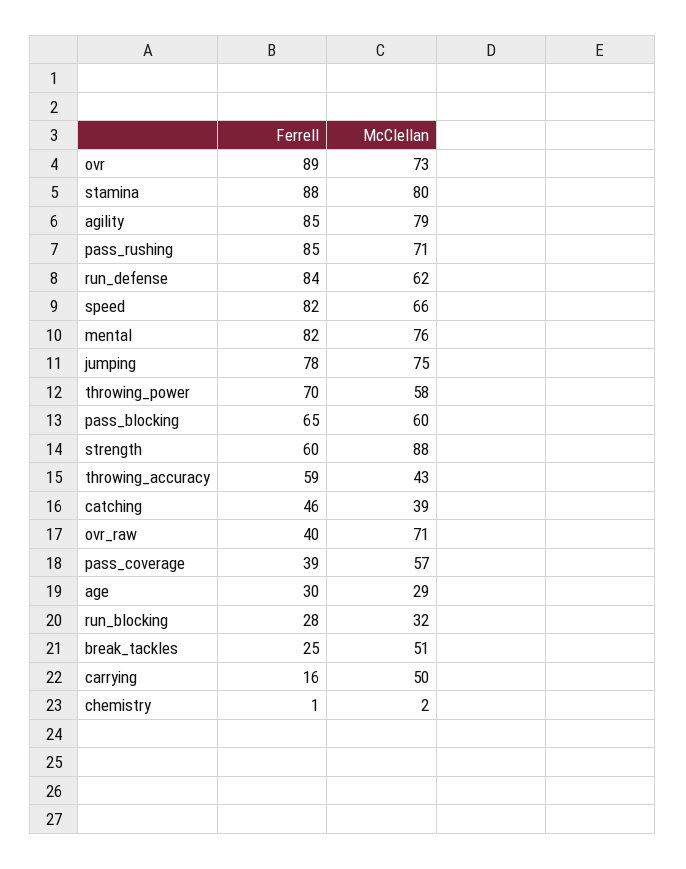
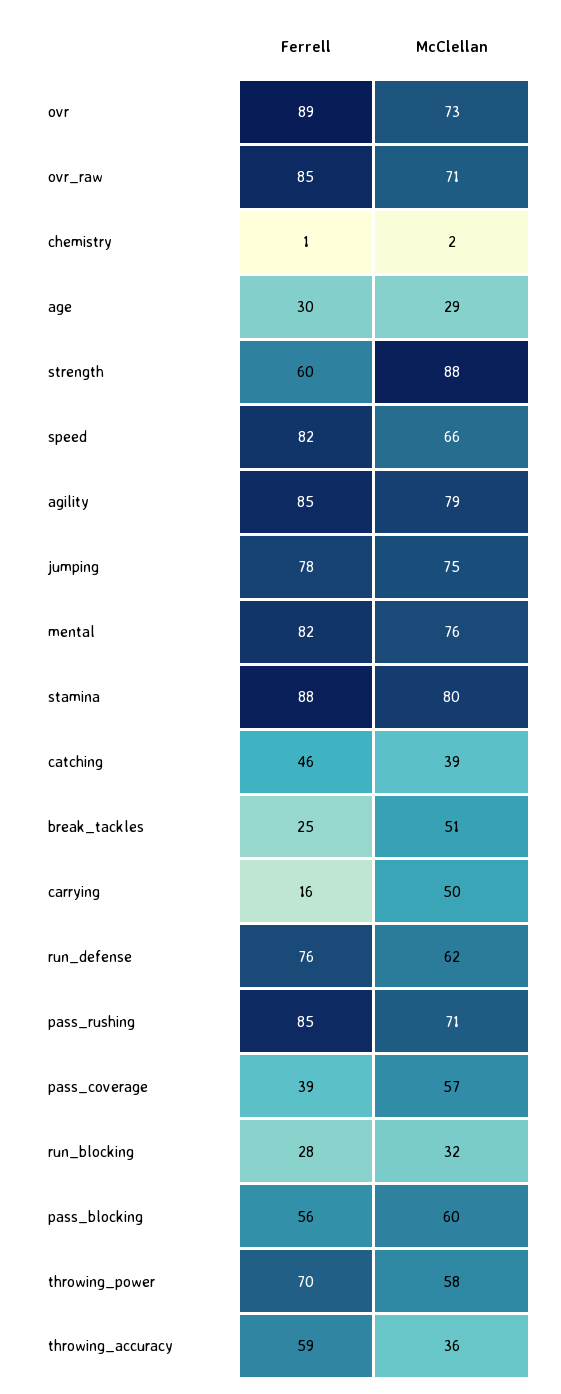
  {
    "Ferrell": {
      "ovr": 89,
      "stamina": 88,
      "agility": 85,
      "pass_rushing": 85,
-     "run_defense": 84,
+     "run_defense": 76,
      "speed": 82,
      "mental": 82,
      "jumping": 78,
      "throwing_power": 70,
-     "pass_blocking": 65,
+     "pass_blocking": 56,
      "strength": 60,
      "throwing_accuracy": 59,
      "catching": 46,
-     "ovr_raw": 40,
+     "ovr_raw": 85,
      "pass_coverage": 39,
      "age": 30,
      "run_blocking": 28,
      "break_tackles": 25,
      "carrying": 16,
      "chemistry": 1
    },
    "McClellan": {
      "ovr": 73,
      "stamina": 80,
      "agility": 79,
      "pass_rushing": 71,
      "run_defense": 62,
      "speed": 66,
      "mental": 76,
      "jumping": 75,
      "throwing_power": 58,
      "pass_blocking": 60,
      "strength": 88,
-     "throwing_accuracy": 43,
+     "throwing_accuracy": 36,
      "catching": 39,
      "ovr_raw": 71,
      "pass_coverage": 57,
      "age": 29,
      "run_blocking": 32,
      "break_tackles": 51,
      "carrying": 50,
      "chemistry": 2
    }
  }

